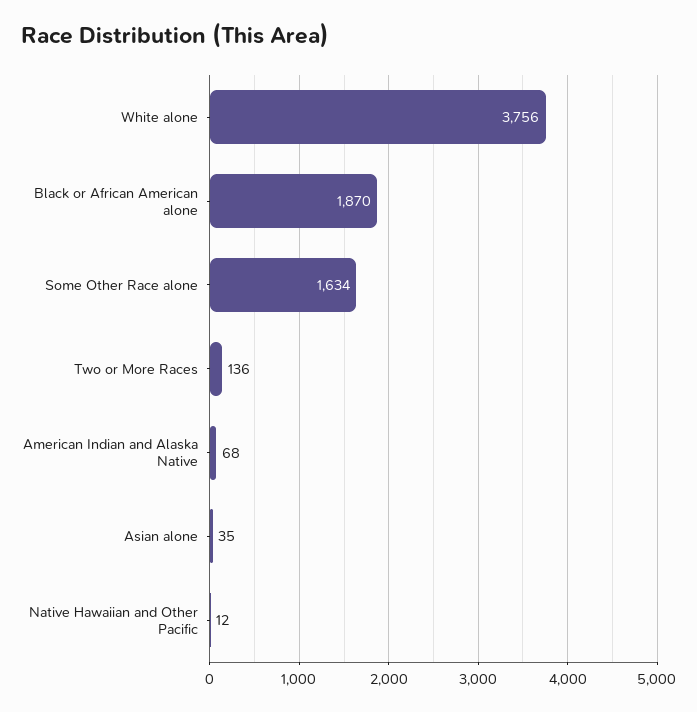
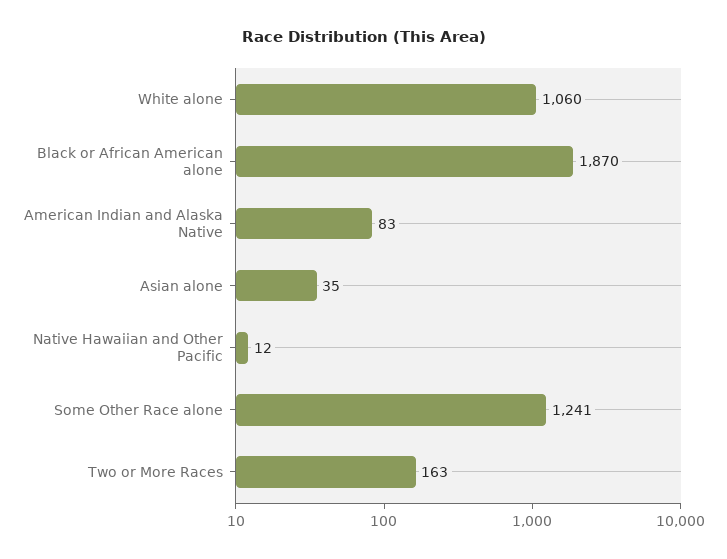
  {
-   "White alone": 3756,
+   "White alone": 1060,
    "Black or African American alone": 1870,
-   "Some Other Race alone": 1634,
+   "Some Other Race alone": 1241,
-   "Two or More Races": 136,
+   "Two or More Races": 163,
-   "American Indian and Alaska Native": 68,
+   "American Indian and Alaska Native": 83,
    "Asian alone": 35,
    "Native Hawaiian and Other Pacific": 12
  }

